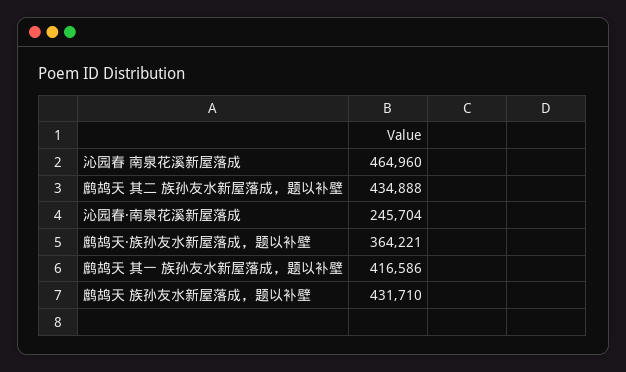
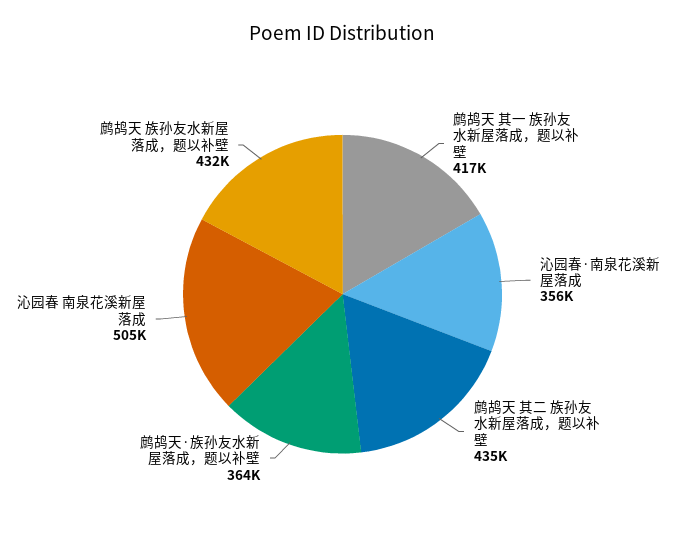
  {
-   "沁园春 南泉花溪新屋落成": 464960,
+   "沁园春 南泉花溪新屋落成": 505000,
    "鹧鸪天 其二 族孙友水新屋落成，题以补壁": 434888,
-   "沁园春·南泉花溪新屋落成": 245704,
+   "沁园春·南泉花溪新屋落成": 356000,
    "鹧鸪天·族孙友水新屋落成，题以补壁": 364221,
    "鹧鸪天 其一 族孙友水新屋落成，题以补壁": 416586,
    "鹧鸪天 族孙友水新屋落成，题以补壁": 431710
  }

